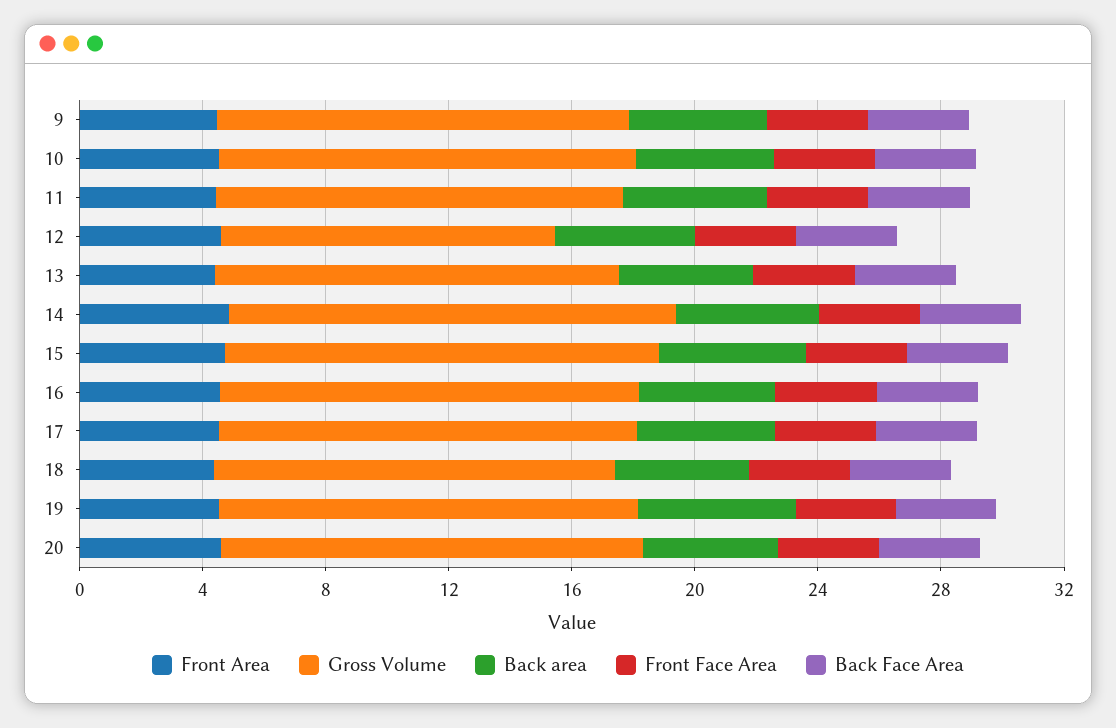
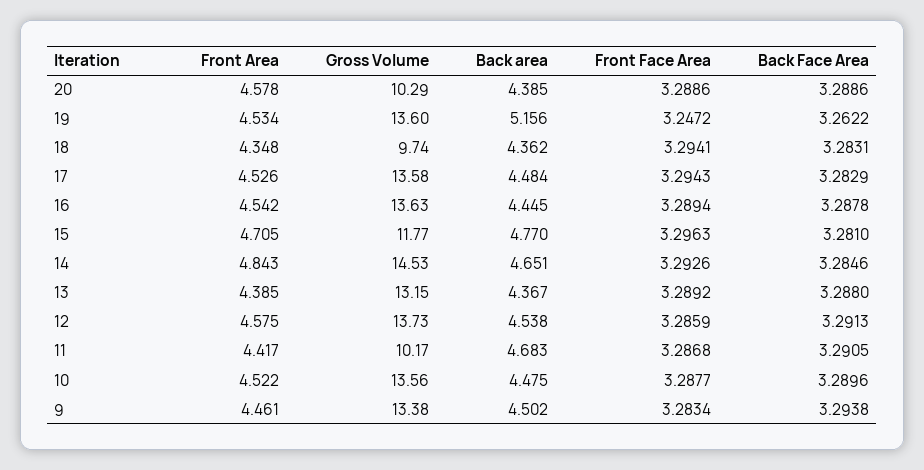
  {
    "Front Area": {
      "9": 4.461,
      "10": 4.522,
      "11": 4.417,
      "12": 4.575,
      "13": 4.385,
      "14": 4.843,
      "15": 4.705,
      "16": 4.542,
      "17": 4.526,
      "18": 4.348,
      "19": 4.534,
      "20": 4.578
    },
    "Gross Volume": {
      "9": 13.38,
      "10": 13.56,
-     "11": 13,
+     "11": 10.17,
-     "12": 11,
+     "12": 13.73,
      "13": 13.15,
      "14": 14.53,
-     "15": 14,
+     "15": 11.77,
      "16": 13.63,
      "17": 13.58,
-     "18": 13,
+     "18": 9.74,
      "19": 13.6,
-     "20": 14
+     "20": 10.29
    },
    "Back area": {
      "9": 4.502,
      "10": 4.475,
      "11": 4.683,
      "12": 4.538,
      "13": 4.367,
      "14": 4.651,
      "15": 4.77,
      "16": 4.445,
      "17": 4.484,
      "18": 4.362,
      "19": 5.156,
      "20": 4.385
    },
    "Front Face Area": {
      "9": 3.2834,
      "10": 3.2877,
      "11": 3.2868,
      "12": 3.2859,
      "13": 3.2892,
      "14": 3.2926,
      "15": 3.2963,
      "16": 3.2894,
      "17": 3.2943,
      "18": 3.2941,
      "19": 3.2472,
      "20": 3.2886
    },
    "Back Face Area": {
      "9": 3.2938,
      "10": 3.2896,
      "11": 3.2905,
      "12": 3.2913,
      "13": 3.288,
      "14": 3.2846,
      "15": 3.281,
      "16": 3.2878,
      "17": 3.2829,
      "18": 3.2831,
      "19": 3.2622,
      "20": 3.2886
    }
  }

